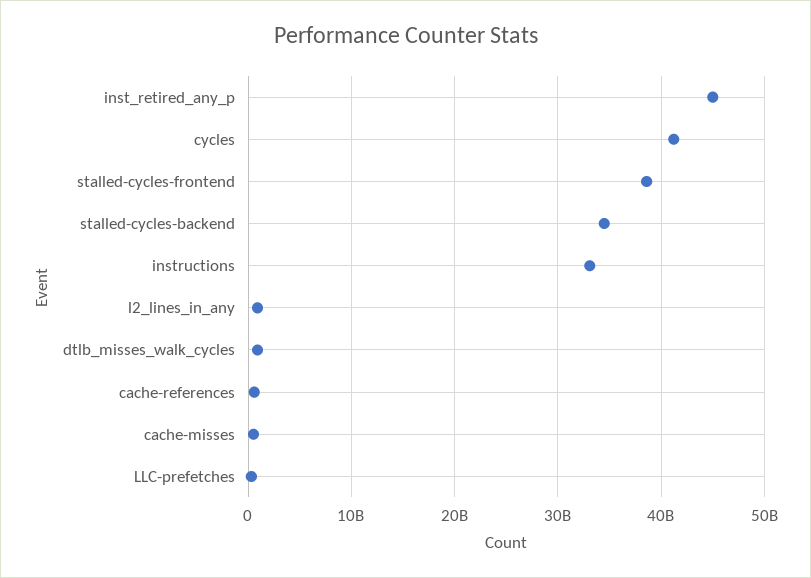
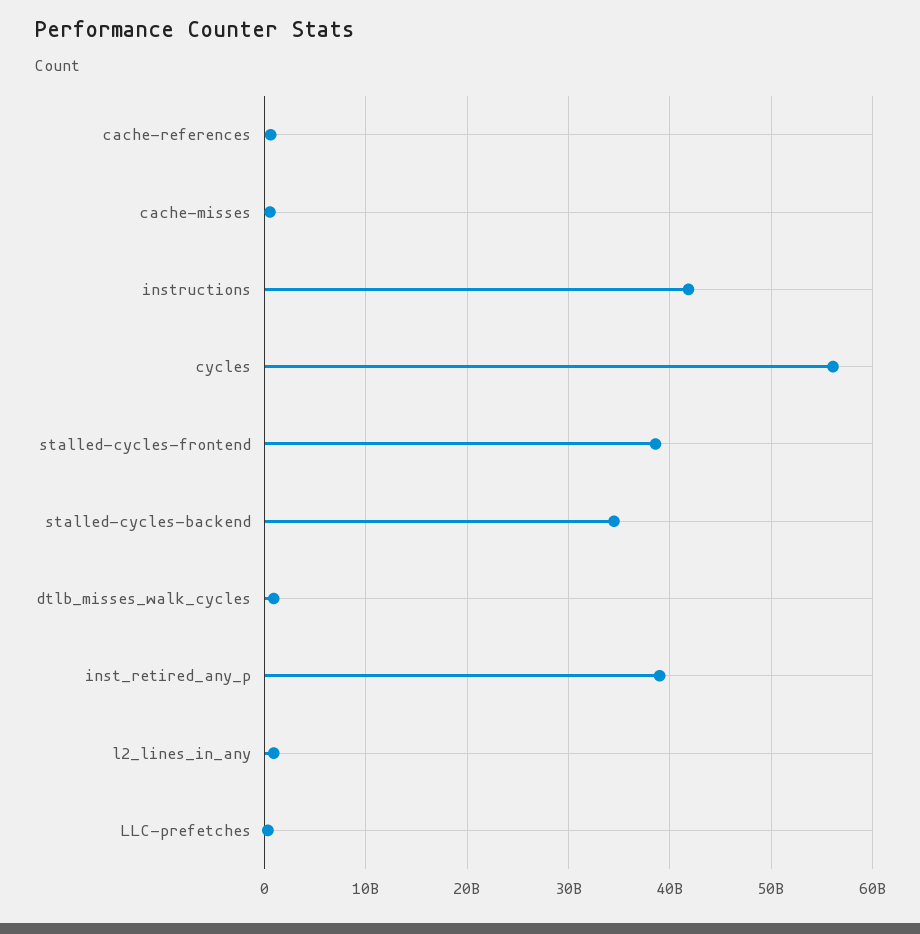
  {
-   "inst_retired_any_p": 45000000000,
+   "inst_retired_any_p": 39000000000,
-   "cycles": 41000000000,
+   "cycles": 56000000000,
    "stalled-cycles-frontend": 39000000000,
    "stalled-cycles-backend": 34000000000,
-   "instructions": 33000000000,
+   "instructions": 42000000000,
    "l2_lines_in_any": 1000000000,
    "dtlb_misses_walk_cycles": 1000000000,
    "cache-references": 1000000000,
    "cache-misses": 1000000000,
    "LLC-prefetches": 0
  }

